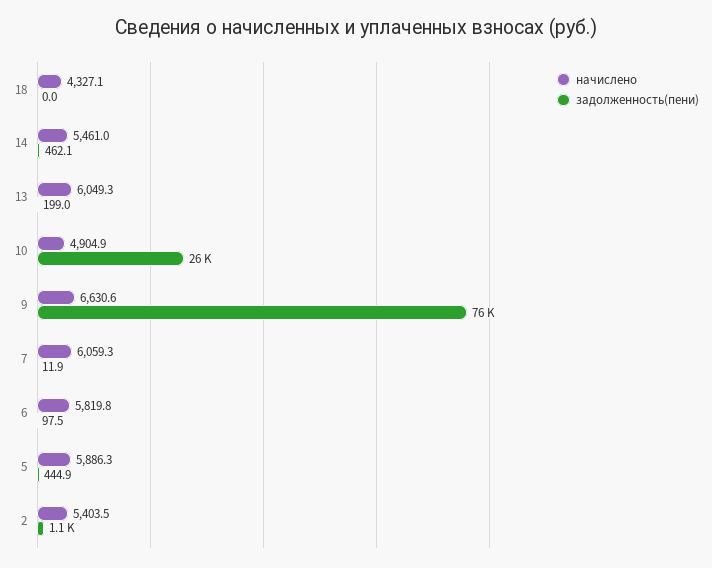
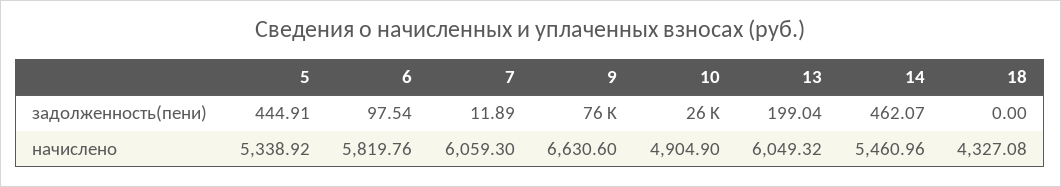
  {
    "начислено": {
      "18": 4327.08,
      "14": 5460.96,
      "13": 6049.32,
      "10": 4904.9,
      "9": 6630.6,
      "7": 6059.3,
      "6": 5819.76,
-     "5": 5886.3,
+     "5": 5338.92
-     "2": 5403.5
    },
    "задолженность(пени)": {
      "18": 0,
      "14": 462.07,
      "13": 199.04,
      "10": 26000,
      "9": 76000,
      "7": 11.89,
      "6": 97.54,
-     "5": 444.91,
+     "5": 444.91
-     "2": 1100
    }
  }

